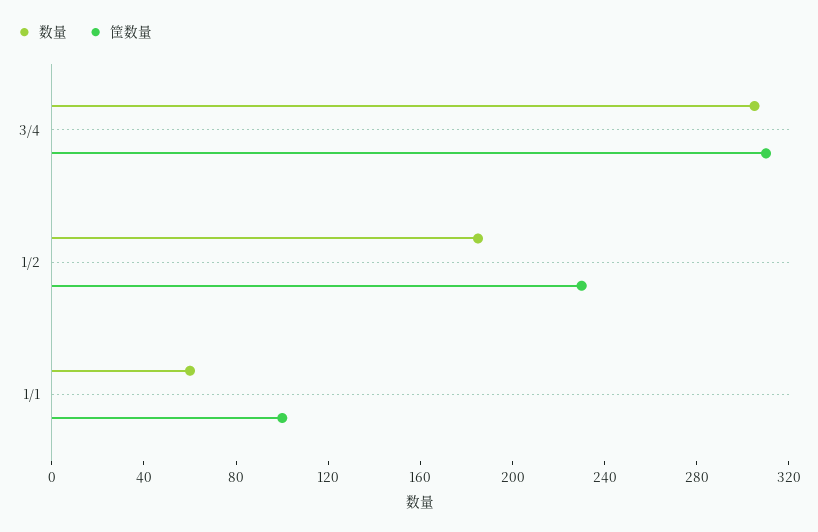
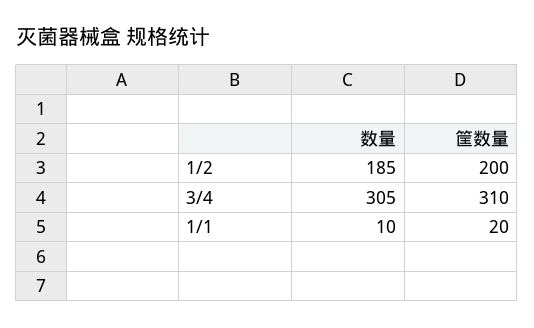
  {
    "数量": {
      "3/4": 305,
      "1/2": 185,
-     "1/1": 60
+     "1/1": 10
    },
    "筐数量": {
      "3/4": 310,
-     "1/2": 230,
+     "1/2": 200,
-     "1/1": 100
+     "1/1": 20
    }
  }

